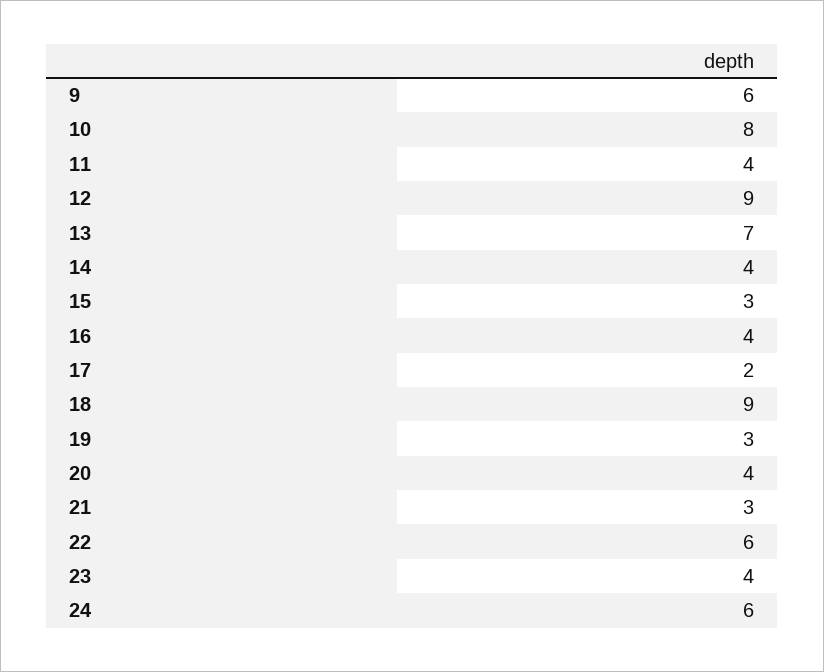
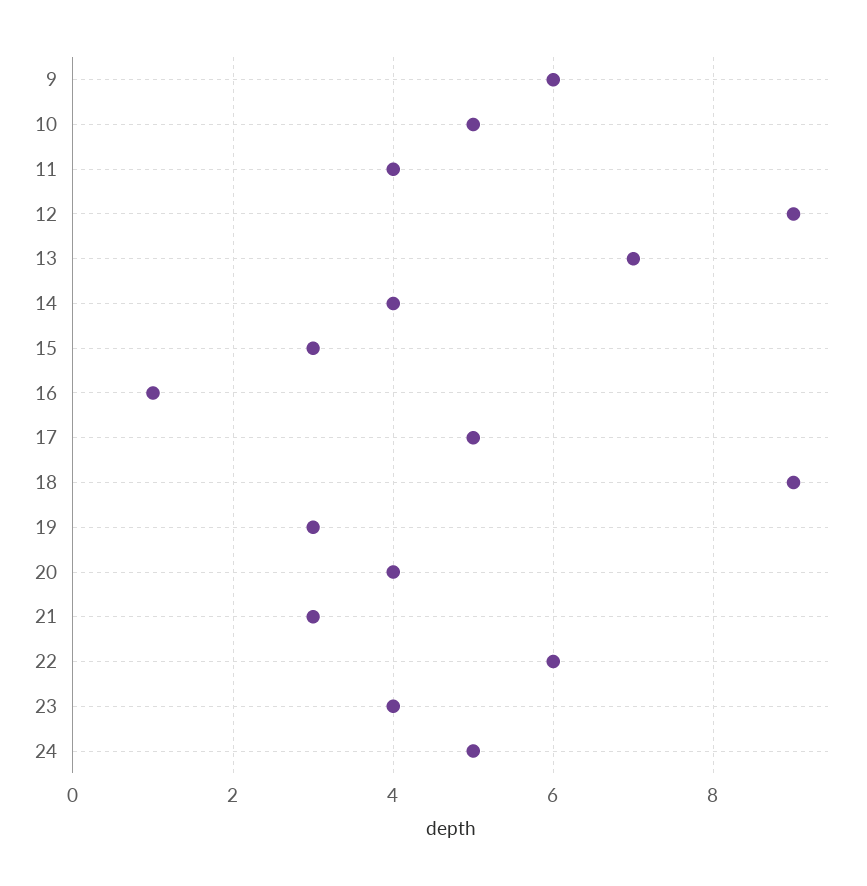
  {
    "9": 6,
-   "10": 8,
+   "10": 5,
    "11": 4,
    "12": 9,
    "13": 7,
    "14": 4,
    "15": 3,
-   "16": 4,
+   "16": 1,
-   "17": 2,
+   "17": 5,
    "18": 9,
    "19": 3,
    "20": 4,
    "21": 3,
    "22": 6,
    "23": 4,
-   "24": 6
+   "24": 5
  }

